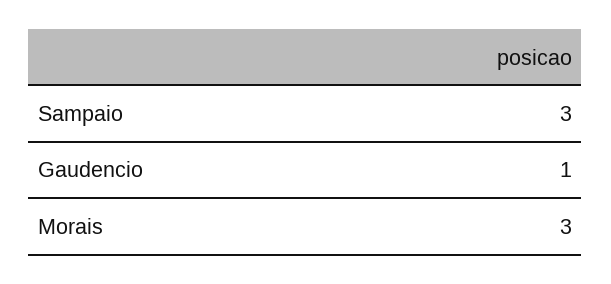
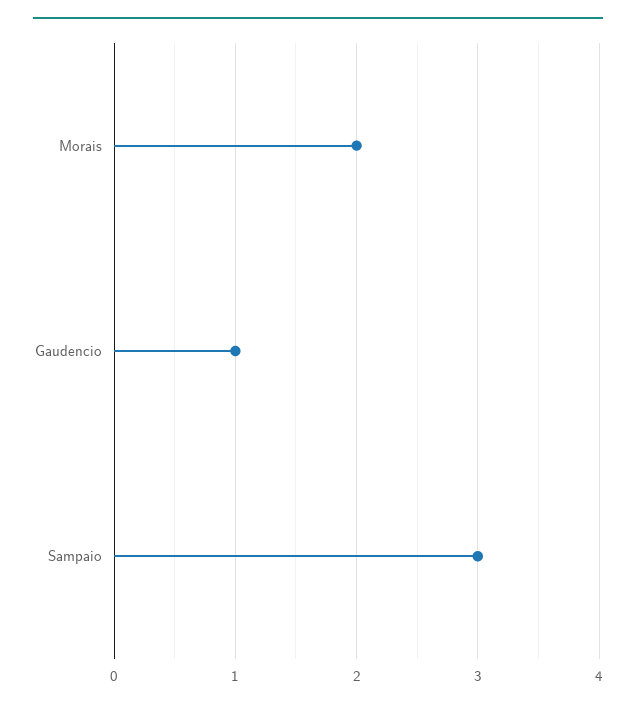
  {
    "Sampaio": 3,
    "Gaudencio": 1,
-   "Morais": 3
+   "Morais": 2
  }

